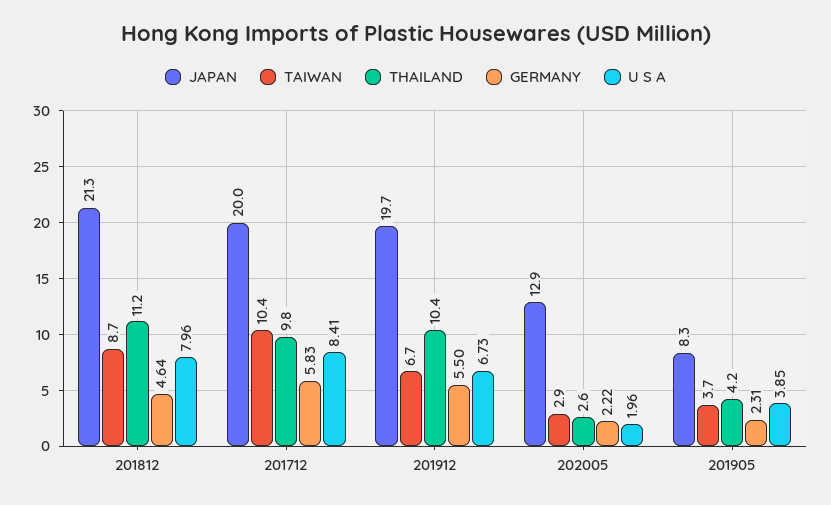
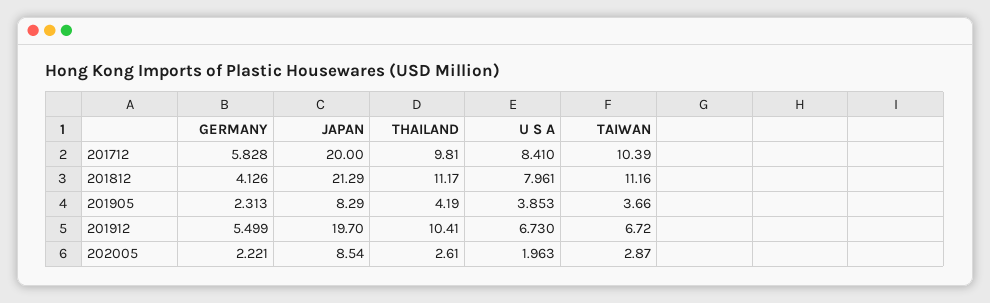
  {
    "JAPAN": {
      "201812": 21.29,
      "201712": 20,
      "201912": 19.7,
-     "202005": 12.9,
+     "202005": 8.54,
      "201905": 8.29
    },
    "TAIWAN": {
-     "201812": 8.7,
+     "201812": 11.16,
      "201712": 10.39,
      "201912": 6.72,
      "202005": 2.87,
      "201905": 3.66
    },
    "THAILAND": {
      "201812": 11.17,
      "201712": 9.81,
      "201912": 10.41,
      "202005": 2.61,
      "201905": 4.19
    },
    "GERMANY": {
-     "201812": 4.64,
+     "201812": 4.126,
      "201712": 5.828,
      "201912": 5.499,
      "202005": 2.221,
      "201905": 2.313
    },
    "U S A": {
      "201812": 7.961,
      "201712": 8.41,
      "201912": 6.73,
      "202005": 1.963,
      "201905": 3.853
    }
  }

